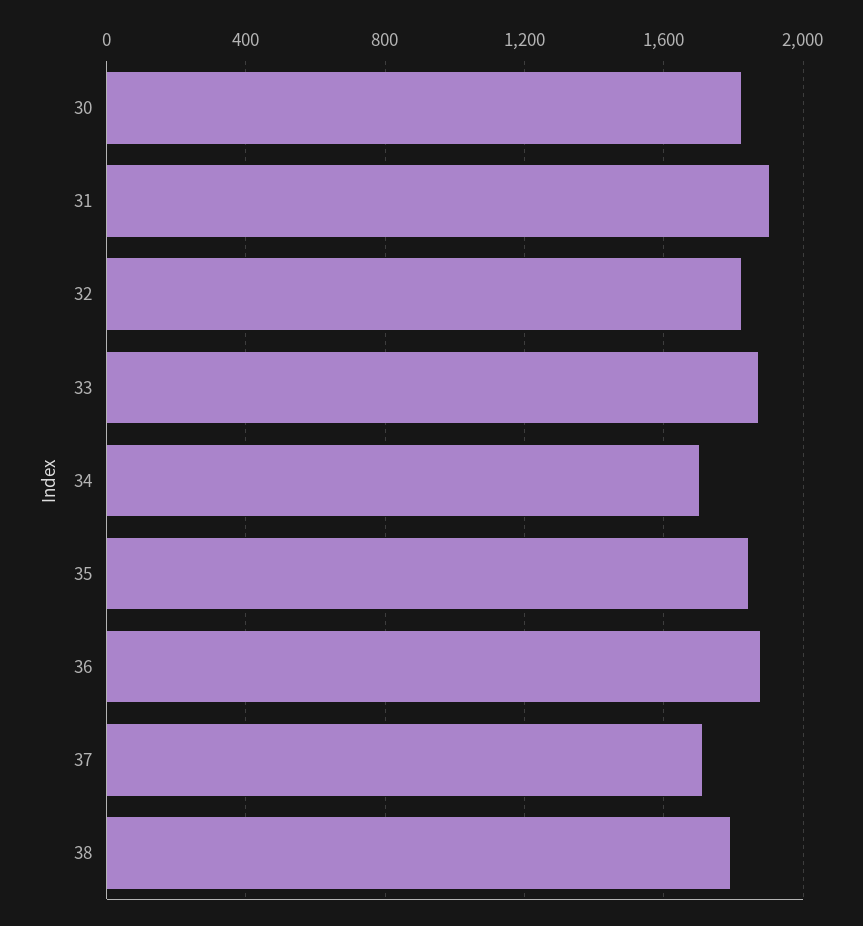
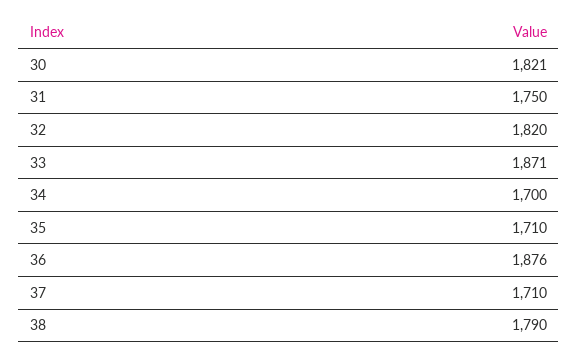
  {
    "30": 1821,
-   "31": 1900,
+   "31": 1750,
    "32": 1820,
    "33": 1871,
    "34": 1700,
-   "35": 1850,
+   "35": 1710,
    "36": 1876,
    "37": 1710,
    "38": 1790
  }

